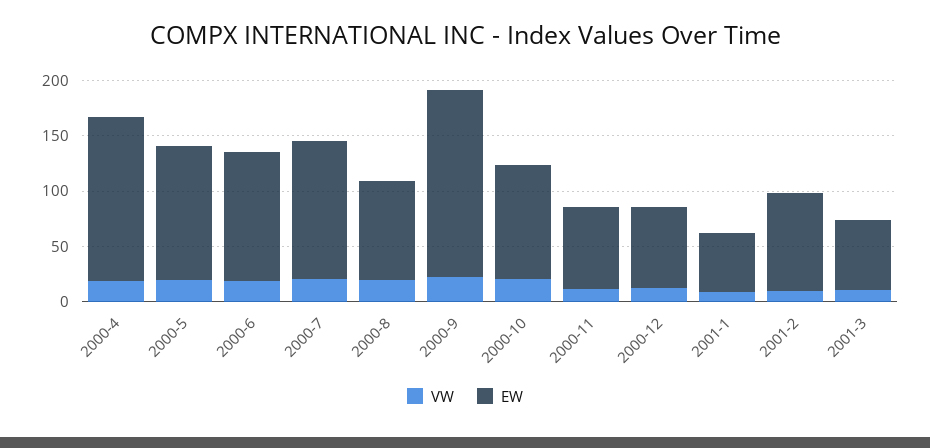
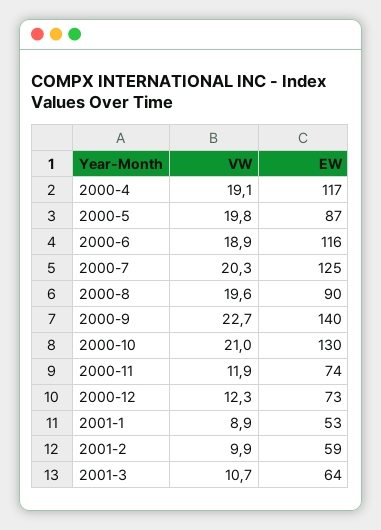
  {
    "VW": {
      "2000-4": 19.1,
      "2000-5": 19.8,
      "2000-6": 18.9,
      "2000-7": 20.3,
      "2000-8": 19.6,
      "2000-9": 22.7,
      "2000-10": 21,
      "2000-11": 11.9,
      "2000-12": 12.3,
      "2001-1": 8.9,
      "2001-2": 9.9,
      "2001-3": 10.7
    },
    "EW": {
-     "2000-4": 150,
+     "2000-4": 117,
-     "2000-5": 120,
+     "2000-5": 87,
      "2000-6": 116,
      "2000-7": 125,
      "2000-8": 90,
-     "2000-9": 170,
+     "2000-9": 140,
-     "2000-10": 100,
+     "2000-10": 130,
      "2000-11": 74,
      "2000-12": 73,
      "2001-1": 53,
-     "2001-2": 90,
+     "2001-2": 59,
      "2001-3": 64
    }
  }

